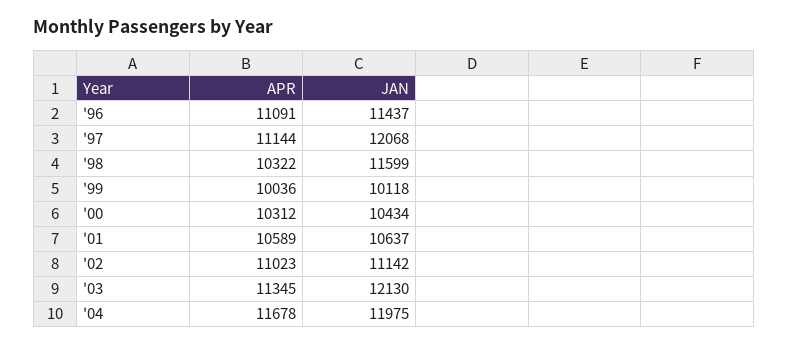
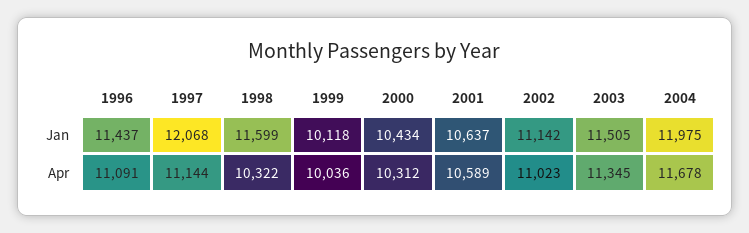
  {
    "APR": {
      "'96": 11091,
      "'97": 11144,
      "'98": 10322,
      "'99": 10036,
      "'00": 10312,
      "'01": 10589,
      "'02": 11023,
      "'03": 11345,
      "'04": 11678
    },
    "JAN": {
      "'96": 11437,
      "'97": 12068,
      "'98": 11599,
      "'99": 10118,
      "'00": 10434,
      "'01": 10637,
      "'02": 11142,
-     "'03": 12130,
+     "'03": 11505,
      "'04": 11975
    }
  }

